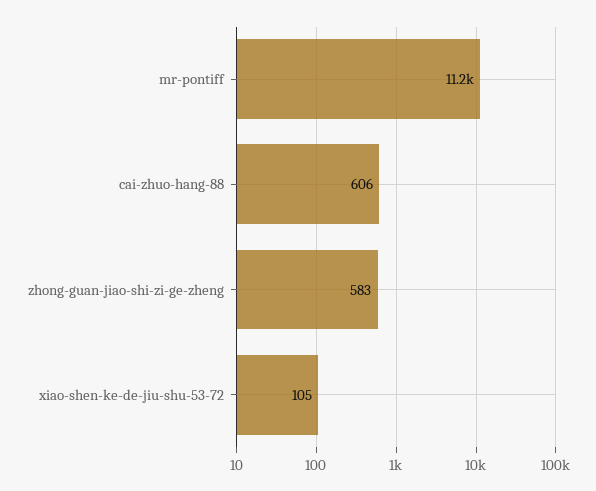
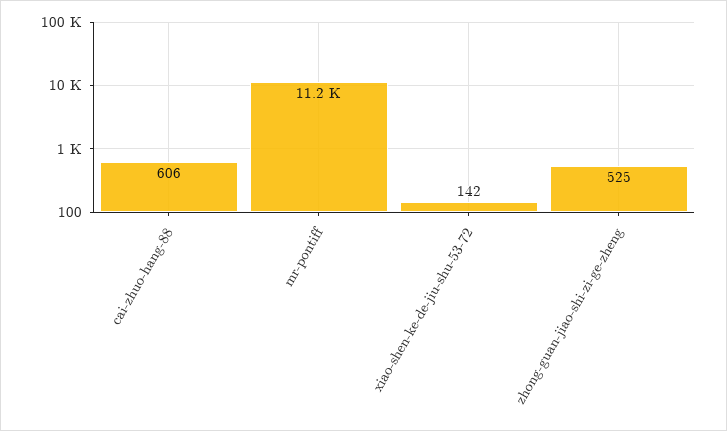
  {
    "mr-pontiff": 11200,
    "cai-zhuo-hang-88": 606,
-   "zhong-guan-jiao-shi-zi-ge-zheng": 583,
+   "zhong-guan-jiao-shi-zi-ge-zheng": 525,
-   "xiao-shen-ke-de-jiu-shu-53-72": 105
+   "xiao-shen-ke-de-jiu-shu-53-72": 142
  }

